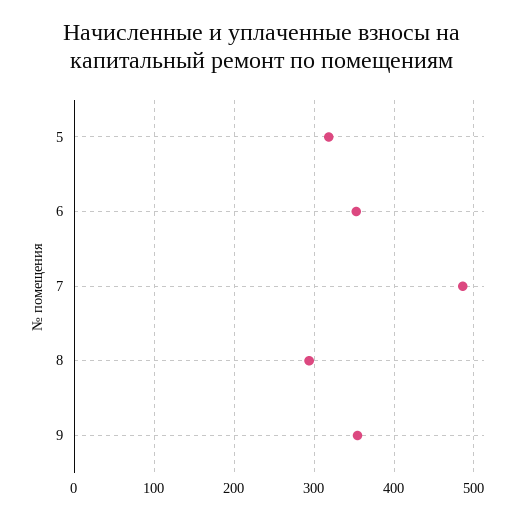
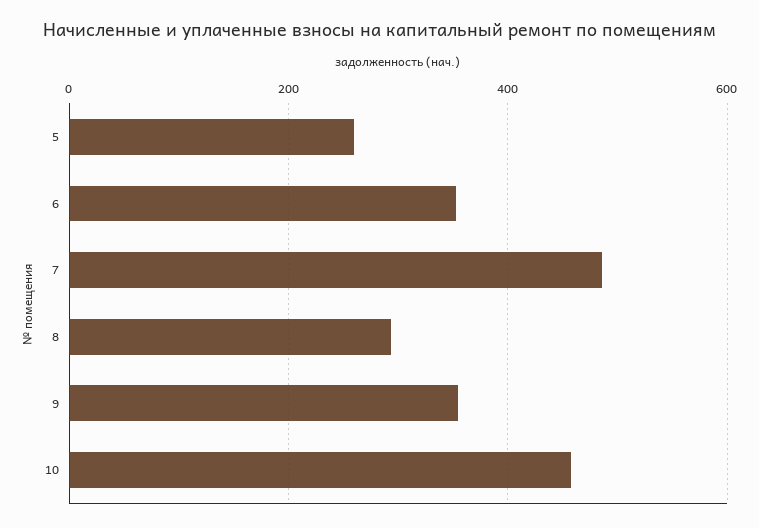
  {
-   "5": 320,
+   "5": 260,
    "6": 350,
    "7": 490,
    "8": 290,
-   "9": 350
+   "9": 350,
+   "10": 460
  }

